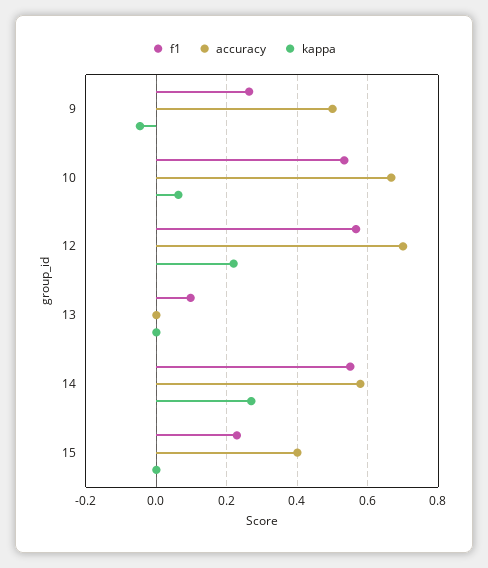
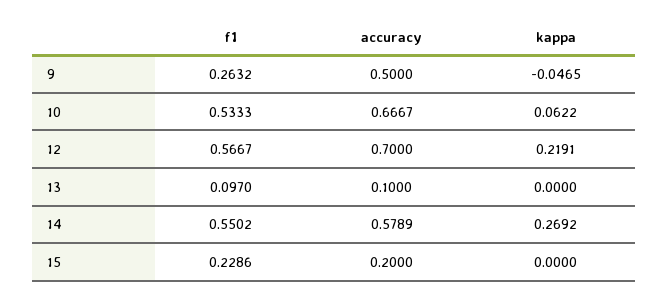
  {
    "f1": {
      "9": 0.2632,
      "10": 0.5333,
      "12": 0.5667,
      "13": 0.097,
      "14": 0.5502,
      "15": 0.2286
    },
    "accuracy": {
      "9": 0.5,
      "10": 0.6667,
      "12": 0.7,
-     "13": 0,
+     "13": 0.1,
      "14": 0.5789,
-     "15": 0.4
+     "15": 0.2
    },
    "kappa": {
      "9": -0.0465,
      "10": 0.0622,
      "12": 0.2191,
      "13": 0,
      "14": 0.2692,
      "15": 0
    }
  }

